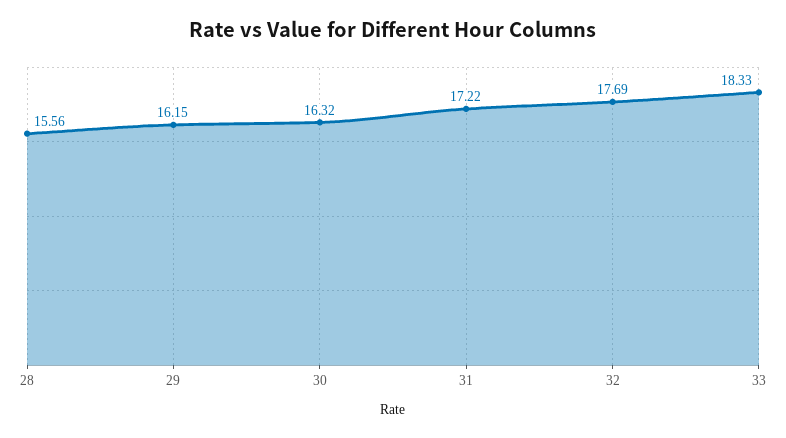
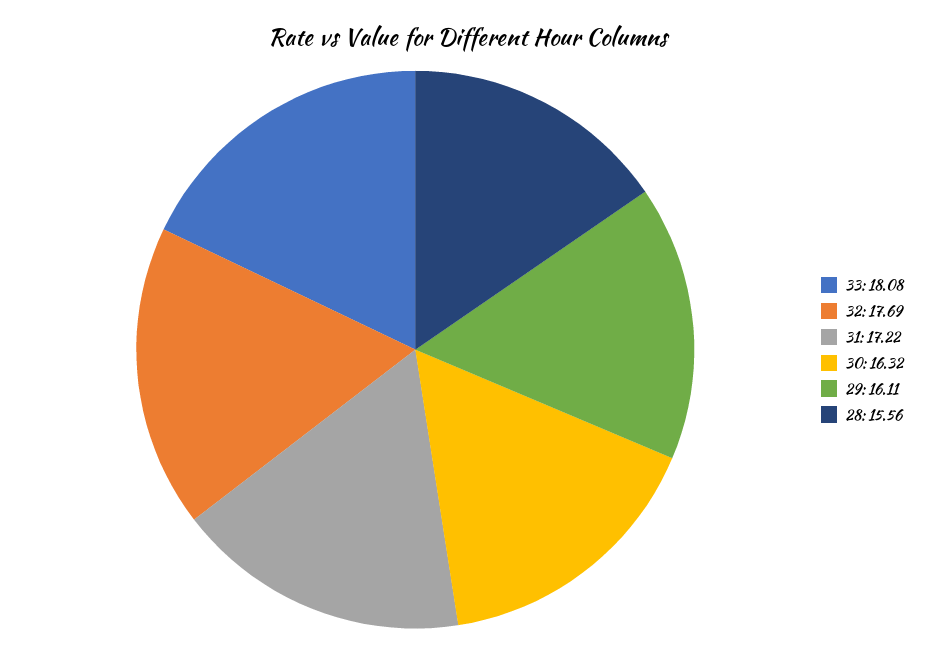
  {
    "28": 15.56,
-   "29": 16.15,
+   "29": 16.11,
    "30": 16.32,
    "31": 17.22,
    "32": 17.69,
-   "33": 18.33
+   "33": 18.08
  }

